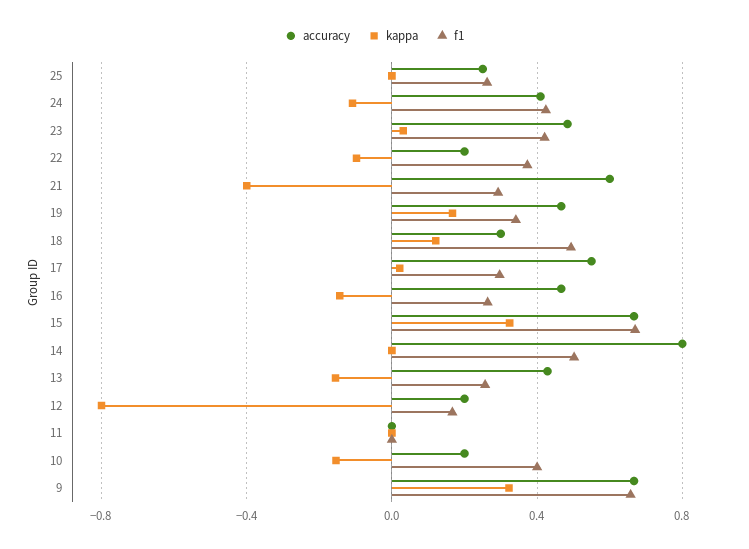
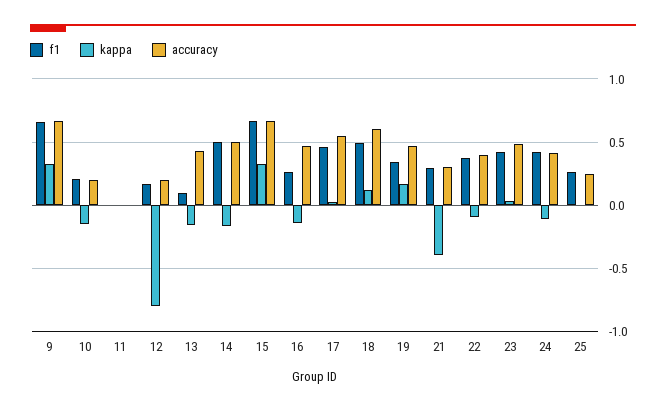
  {
    "accuracy": {
      "25": 0.25,
      "24": 0.4,
      "23": 0.5,
-     "22": 0.2,
+     "22": 0.4,
-     "21": 0.6,
+     "21": 0.3,
      "19": 0.45,
-     "18": 0.3,
+     "18": 0.6,
      "17": 0.55,
      "16": 0.45,
      "15": 0.65,
-     "14": 0.8,
+     "14": 0.5,
      "13": 0.45,
      "12": 0.2,
      "11": 0,
      "10": 0.2,
      "9": 0.65
    },
    "kappa": {
      "25": 0,
      "24": -0.1,
      "23": 0.05,
      "22": -0.1,
      "21": -0.4,
      "19": 0.15,
      "18": 0.1,
      "17": 0,
      "16": -0.15,
      "15": 0.3,
-     "14": 0,
+     "14": -0.15,
      "13": -0.15,
      "12": -0.8,
      "11": 0,
      "10": -0.15,
      "9": 0.3
    },
    "f1": {
      "25": 0.25,
      "24": 0.4,
      "23": 0.4,
      "22": 0.35,
      "21": 0.3,
      "19": 0.35,
      "18": 0.5,
-     "17": 0.3,
+     "17": 0.45,
      "16": 0.25,
      "15": 0.65,
      "14": 0.5,
-     "13": 0.25,
+     "13": 0.1,
      "12": 0.15,
      "11": 0,
-     "10": 0.4,
+     "10": 0.2,
      "9": 0.65
    }
  }

